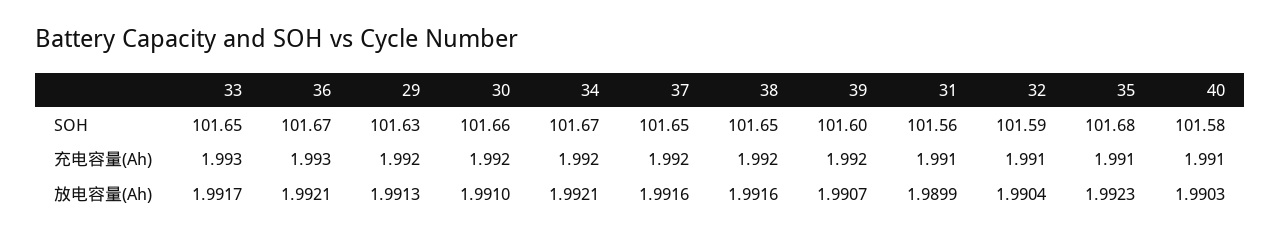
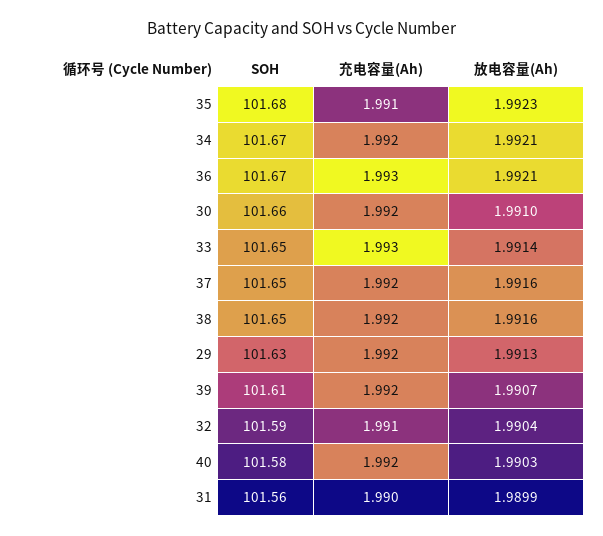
  {
    "33": {
      "SOH": 101.65,
      "充电容量(Ah)": 1.993,
-     "放电容量(Ah)": 1.9917
+     "放电容量(Ah)": 1.9914
    },
    "36": {
      "SOH": 101.67,
      "充电容量(Ah)": 1.993,
      "放电容量(Ah)": 1.9921
    },
    "29": {
      "SOH": 101.63,
      "充电容量(Ah)": 1.992,
      "放电容量(Ah)": 1.9913
    },
    "30": {
      "SOH": 101.66,
      "充电容量(Ah)": 1.992,
      "放电容量(Ah)": 1.991
    },
    "34": {
      "SOH": 101.67,
      "充电容量(Ah)": 1.992,
      "放电容量(Ah)": 1.9921
    },
    "37": {
      "SOH": 101.65,
      "充电容量(Ah)": 1.992,
      "放电容量(Ah)": 1.9916
    },
    "38": {
      "SOH": 101.65,
      "充电容量(Ah)": 1.992,
      "放电容量(Ah)": 1.9916
    },
    "39": {
-     "SOH": 101.6,
+     "SOH": 101.61,
      "充电容量(Ah)": 1.992,
      "放电容量(Ah)": 1.9907
    },
    "31": {
      "SOH": 101.56,
-     "充电容量(Ah)": 1.991,
+     "充电容量(Ah)": 1.99,
      "放电容量(Ah)": 1.9899
    },
    "32": {
      "SOH": 101.59,
      "充电容量(Ah)": 1.991,
      "放电容量(Ah)": 1.9904
    },
    "35": {
      "SOH": 101.68,
      "充电容量(Ah)": 1.991,
      "放电容量(Ah)": 1.9923
    },
    "40": {
      "SOH": 101.58,
-     "充电容量(Ah)": 1.991,
+     "充电容量(Ah)": 1.992,
      "放电容量(Ah)": 1.9903
    }
  }

